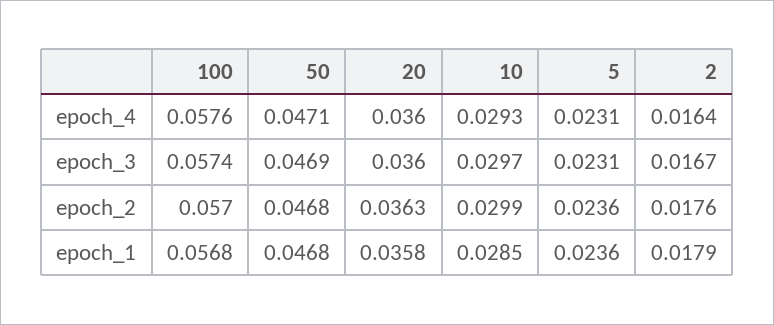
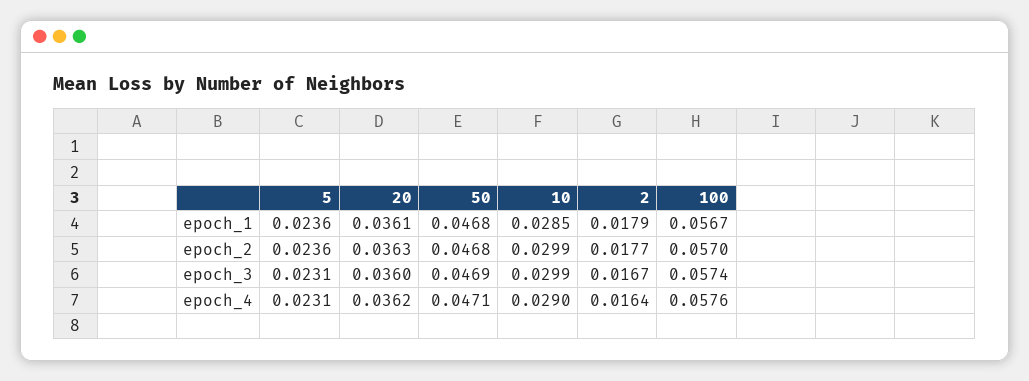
  {
    "100": {
      "epoch_4": 0.0576,
      "epoch_3": 0.0574,
      "epoch_2": 0.057,
-     "epoch_1": 0.0568
+     "epoch_1": 0.0567
    },
    "50": {
      "epoch_4": 0.0471,
      "epoch_3": 0.0469,
      "epoch_2": 0.0468,
      "epoch_1": 0.0468
    },
    "20": {
-     "epoch_4": 0.036,
+     "epoch_4": 0.0362,
      "epoch_3": 0.036,
      "epoch_2": 0.0363,
-     "epoch_1": 0.0358
+     "epoch_1": 0.0361
    },
    "10": {
-     "epoch_4": 0.0293,
+     "epoch_4": 0.029,
-     "epoch_3": 0.0297,
+     "epoch_3": 0.0299,
      "epoch_2": 0.0299,
      "epoch_1": 0.0285
    },
    "5": {
      "epoch_4": 0.0231,
      "epoch_3": 0.0231,
      "epoch_2": 0.0236,
      "epoch_1": 0.0236
    },
    "2": {
      "epoch_4": 0.0164,
      "epoch_3": 0.0167,
-     "epoch_2": 0.0176,
+     "epoch_2": 0.0177,
      "epoch_1": 0.0179
    }
  }

